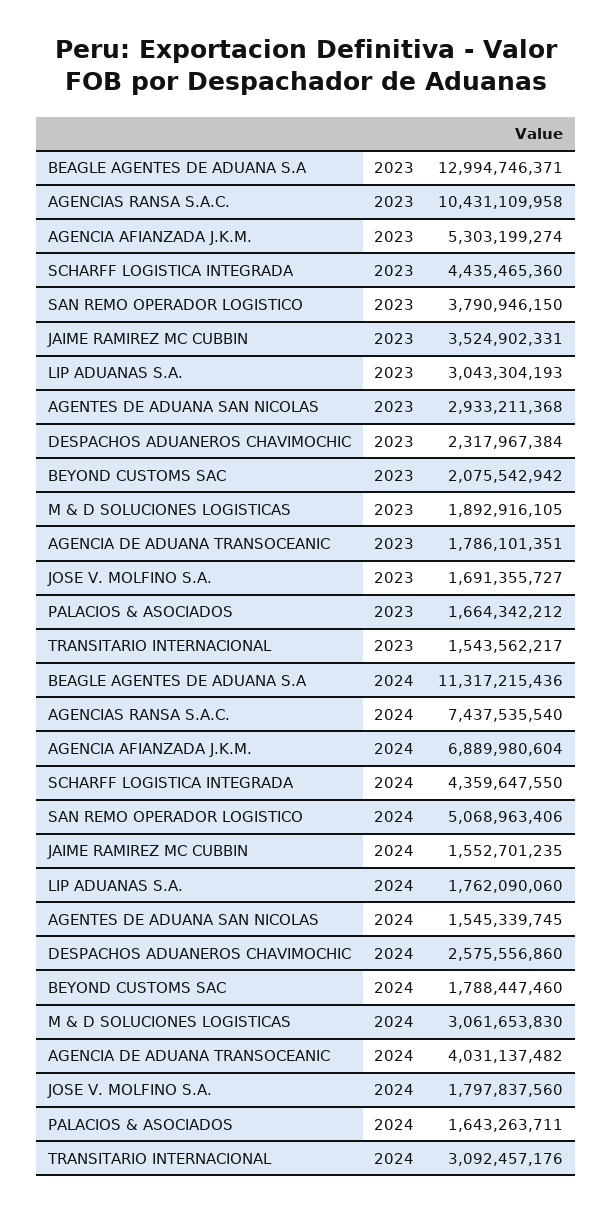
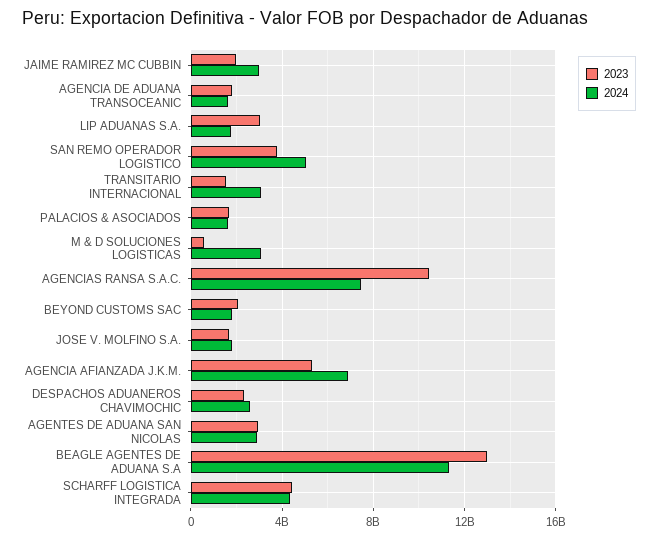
  {
    "2023": {
      "BEAGLE AGENTES DE ADUANA S.A": 12994746371,
      "AGENCIAS RANSA S.A.C.": 10431109958,
      "AGENCIA AFIANZADA J.K.M.": 5303199274,
      "SCHARFF LOGISTICA INTEGRADA": 4435465360,
      "SAN REMO OPERADOR LOGISTICO": 3790946150,
-     "JAIME RAMIREZ MC CUBBIN": 3524902331,
+     "JAIME RAMIREZ MC CUBBIN": 2000000000,
      "LIP ADUANAS S.A.": 3043304193,
      "AGENTES DE ADUANA SAN NICOLAS": 2933211368,
      "DESPACHOS ADUANEROS CHAVIMOCHIC": 2317967384,
      "BEYOND CUSTOMS SAC": 2075542942,
-     "M & D SOLUCIONES LOGISTICAS": 1892916105,
+     "M & D SOLUCIONES LOGISTICAS": 500000000,
      "AGENCIA DE ADUANA TRANSOCEANIC": 1786101351,
      "JOSE V. MOLFINO S.A.": 1691355727,
      "PALACIOS & ASOCIADOS": 1664342212,
      "TRANSITARIO INTERNACIONAL": 1543562217
    },
    "2024": {
      "BEAGLE AGENTES DE ADUANA S.A": 11317215436,
      "AGENCIAS RANSA S.A.C.": 7437535540,
      "AGENCIA AFIANZADA J.K.M.": 6889980604,
      "SCHARFF LOGISTICA INTEGRADA": 4359647550,
      "SAN REMO OPERADOR LOGISTICO": 5068963406,
-     "JAIME RAMIREZ MC CUBBIN": 1552701235,
+     "JAIME RAMIREZ MC CUBBIN": 3000000000,
      "LIP ADUANAS S.A.": 1762090060,
-     "AGENTES DE ADUANA SAN NICOLAS": 1545339745,
+     "AGENTES DE ADUANA SAN NICOLAS": 3000000000,
      "DESPACHOS ADUANEROS CHAVIMOCHIC": 2575556860,
      "BEYOND CUSTOMS SAC": 1788447460,
      "M & D SOLUCIONES LOGISTICAS": 3061653830,
-     "AGENCIA DE ADUANA TRANSOCEANIC": 4031137482,
+     "AGENCIA DE ADUANA TRANSOCEANIC": 1500000000,
      "JOSE V. MOLFINO S.A.": 1797837560,
      "PALACIOS & ASOCIADOS": 1643263711,
      "TRANSITARIO INTERNACIONAL": 3092457176
    }
  }

